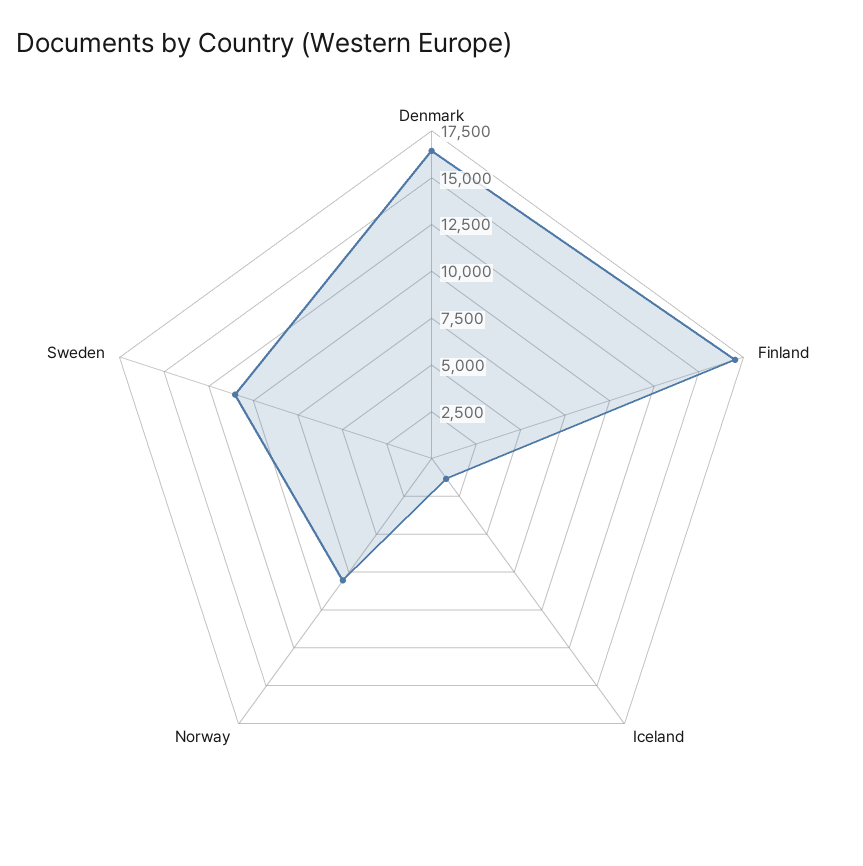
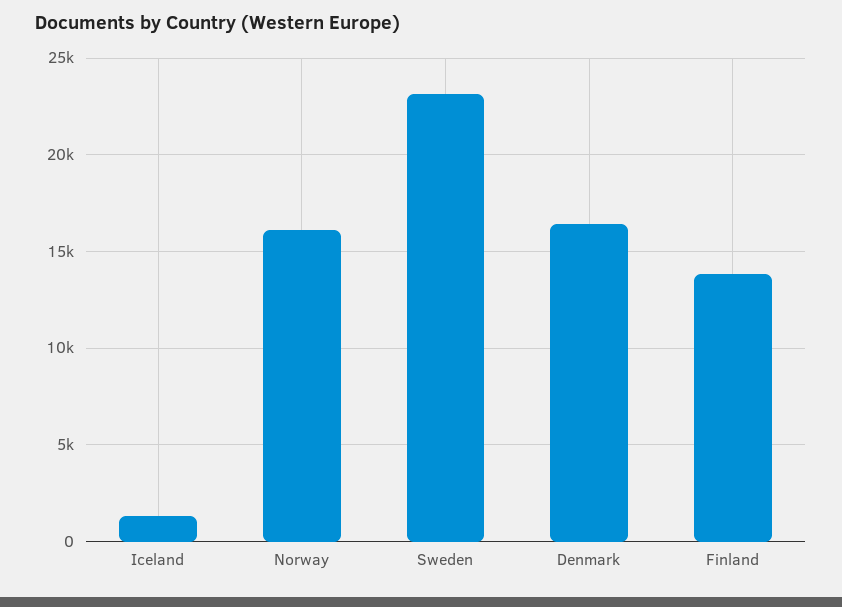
  {
    "Denmark": 16500,
-   "Finland": 17000,
+   "Finland": 14000,
    "Iceland": 1500,
-   "Norway": 8000,
+   "Norway": 16000,
-   "Sweden": 11000
+   "Sweden": 23000
  }

